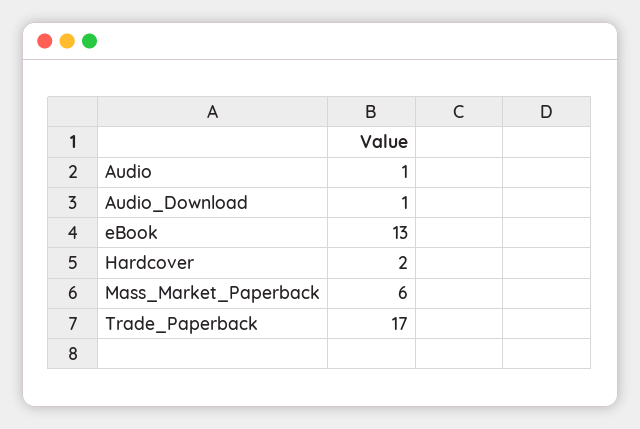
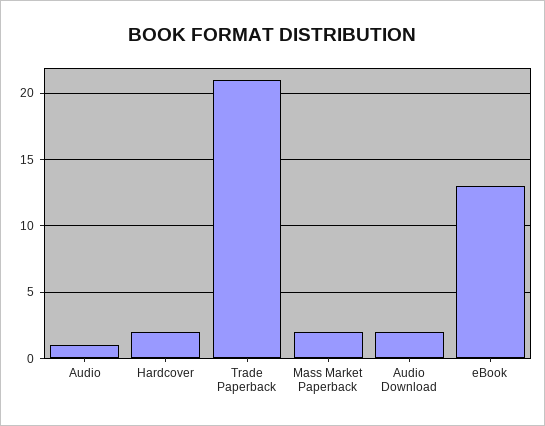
  {
    "Audio": 1,
-   "Audio_Download": 1,
+   "Audio_Download": 2,
    "eBook": 13,
    "Hardcover": 2,
-   "Mass_Market_Paperback": 6,
+   "Mass_Market_Paperback": 2,
-   "Trade_Paperback": 17
+   "Trade_Paperback": 21
  }

